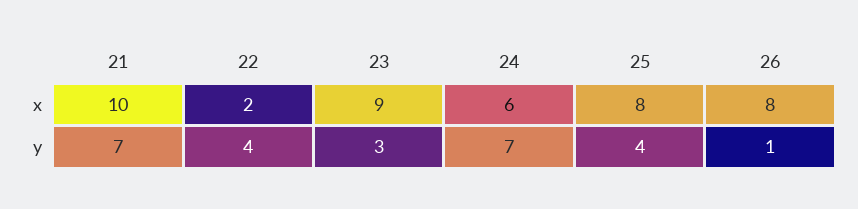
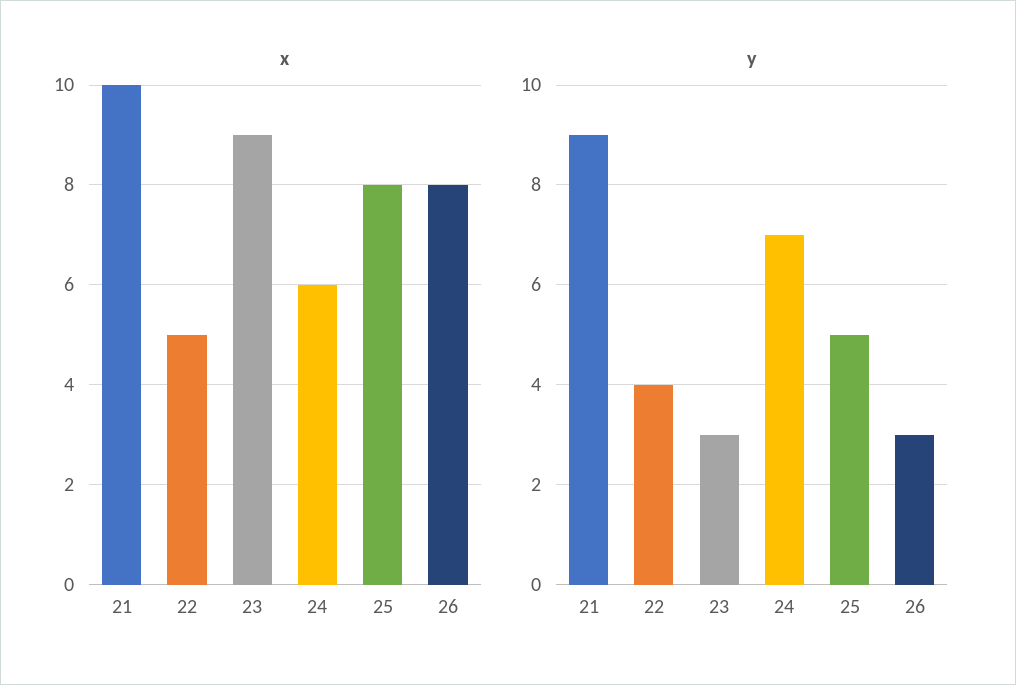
  {
    "x": {
      "21": 10,
-     "22": 2,
+     "22": 5,
      "23": 9,
      "24": 6,
      "25": 8,
      "26": 8
    },
    "y": {
-     "21": 7,
+     "21": 9,
      "22": 4,
      "23": 3,
      "24": 7,
-     "25": 4,
+     "25": 5,
-     "26": 1
+     "26": 3
    }
  }

